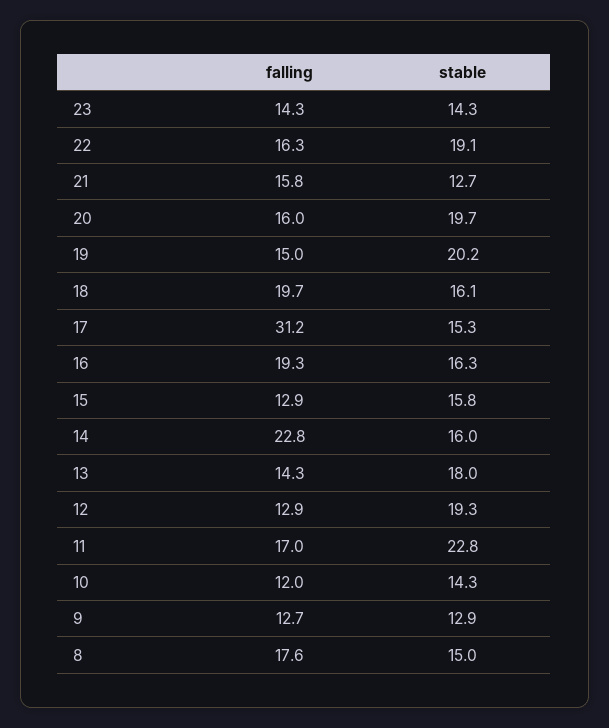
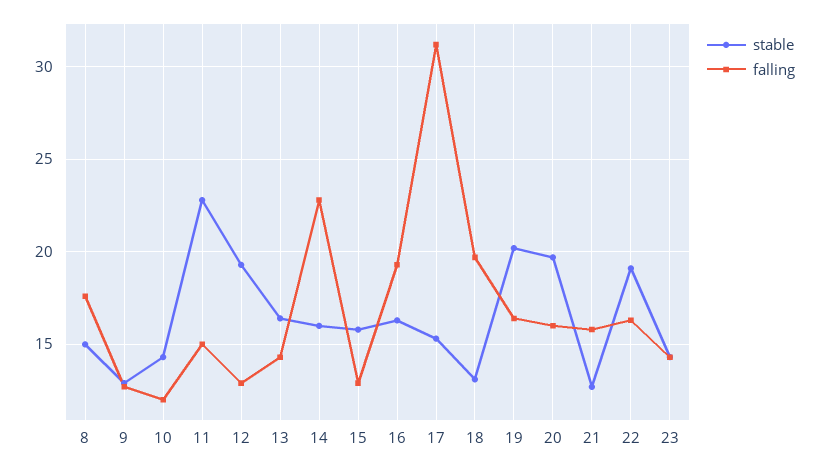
  {
    "falling": {
      "23": 14.3,
      "22": 16.3,
      "21": 15.8,
      "20": 16,
-     "19": 15,
+     "19": 16.5,
      "18": 19.7,
      "17": 31.2,
      "16": 19.3,
      "15": 12.9,
      "14": 22.8,
      "13": 14.3,
      "12": 12.9,
-     "11": 17,
+     "11": 15,
      "10": 12,
      "9": 12.7,
      "8": 17.6
    },
    "stable": {
      "23": 14.3,
      "22": 19.1,
      "21": 12.7,
      "20": 19.7,
      "19": 20.2,
-     "18": 16.1,
+     "18": 13,
      "17": 15.3,
      "16": 16.3,
      "15": 15.8,
      "14": 16,
-     "13": 18,
+     "13": 16.5,
      "12": 19.3,
      "11": 22.8,
      "10": 14.3,
      "9": 12.9,
      "8": 15
    }
  }

